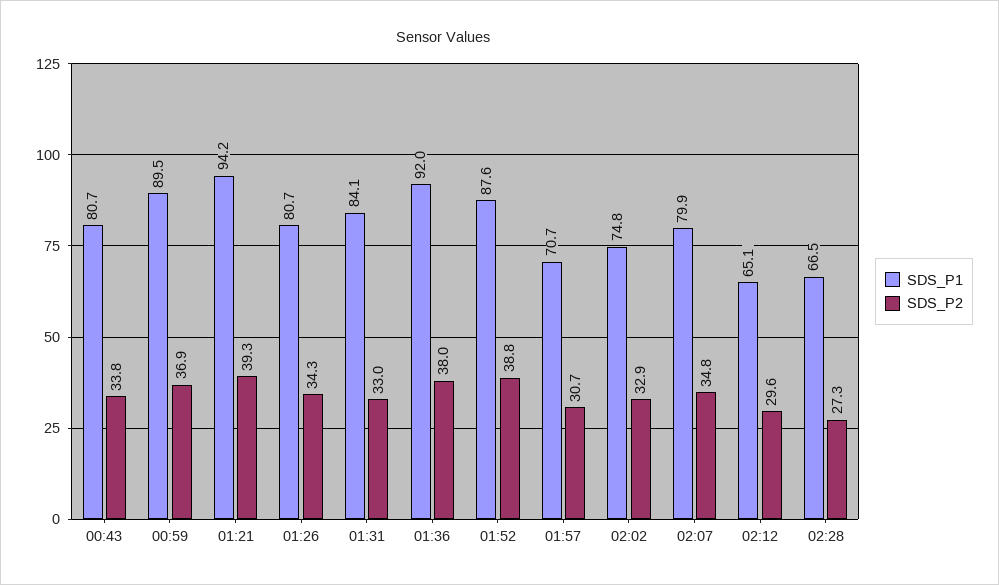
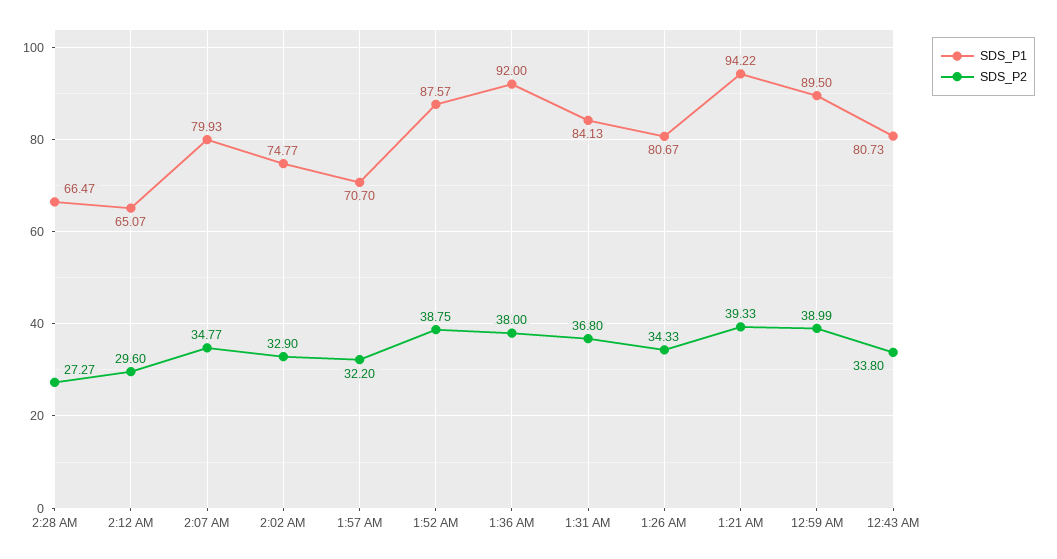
  {
    "SDS_P1": {
      "00:43": 80.73,
      "00:59": 89.5,
      "01:21": 94.22,
      "01:26": 80.67,
      "01:31": 84.13,
      "01:36": 92,
      "01:52": 87.57,
      "01:57": 70.7,
      "02:02": 74.77,
      "02:07": 79.93,
      "02:12": 65.07,
      "02:28": 66.47
    },
    "SDS_P2": {
      "00:43": 33.8,
-     "00:59": 36.9,
+     "00:59": 38.99,
      "01:21": 39.33,
      "01:26": 34.33,
-     "01:31": 33,
+     "01:31": 36.8,
      "01:36": 38,
      "01:52": 38.75,
-     "01:57": 30.7,
+     "01:57": 32.2,
      "02:02": 32.9,
      "02:07": 34.77,
      "02:12": 29.6,
      "02:28": 27.27
    }
  }

